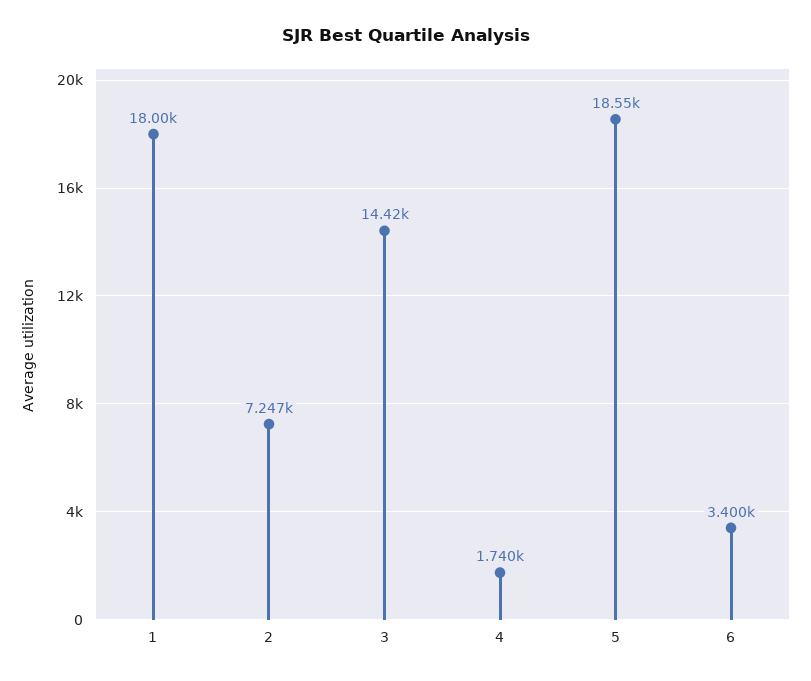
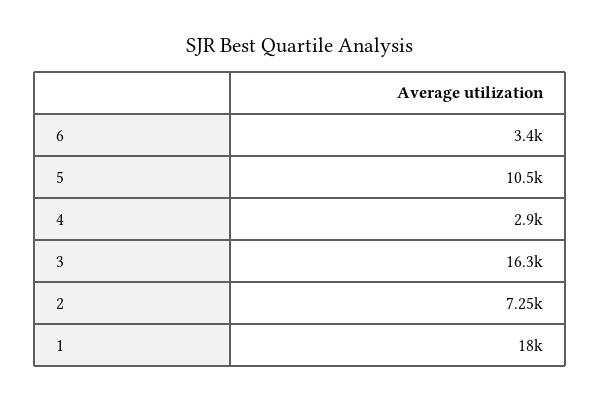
  {
    "1": 18000,
    "2": 7247,
-   "3": 14420,
+   "3": 16300,
-   "4": 1740,
+   "4": 2900,
-   "5": 18550,
+   "5": 10500,
    "6": 3400
  }

